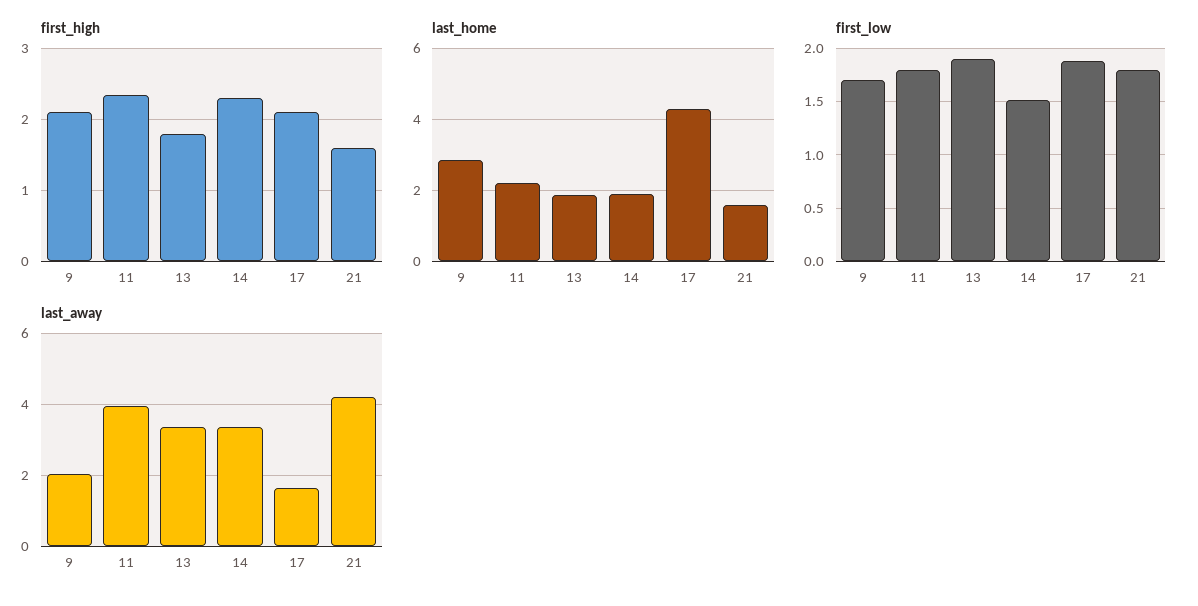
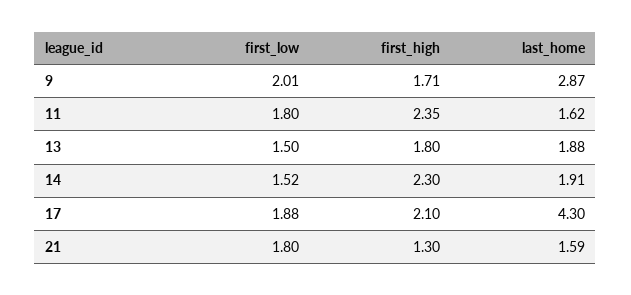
  {
    "first_high": {
-     "9": 2.1,
+     "9": 1.71,
      "11": 2.35,
      "13": 1.8,
      "14": 2.3,
      "17": 2.1,
-     "21": 1.6
+     "21": 1.3
    },
    "last_home": {
      "9": 2.87,
-     "11": 2.2,
+     "11": 1.62,
      "13": 1.88,
      "14": 1.91,
      "17": 4.3,
      "21": 1.59
    },
    "first_low": {
-     "9": 1.7,
+     "9": 2.01,
      "11": 1.8,
-     "13": 1.9,
+     "13": 1.5,
      "14": 1.52,
      "17": 1.88,
      "21": 1.8
-   },
+   }
-   "last_away": {
-     "9": 2,
-     "11": 4,
-     "13": 3.4,
-     "14": 3.4,
-     "17": 1.6,
-     "21": 4.2
-   }
  }

